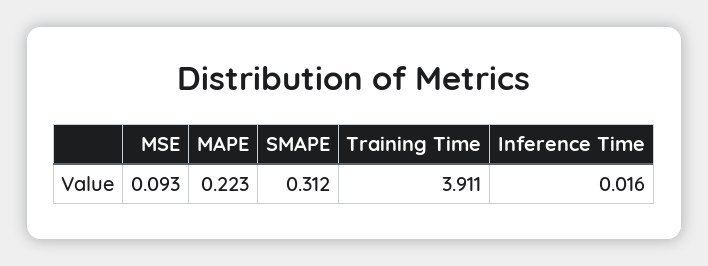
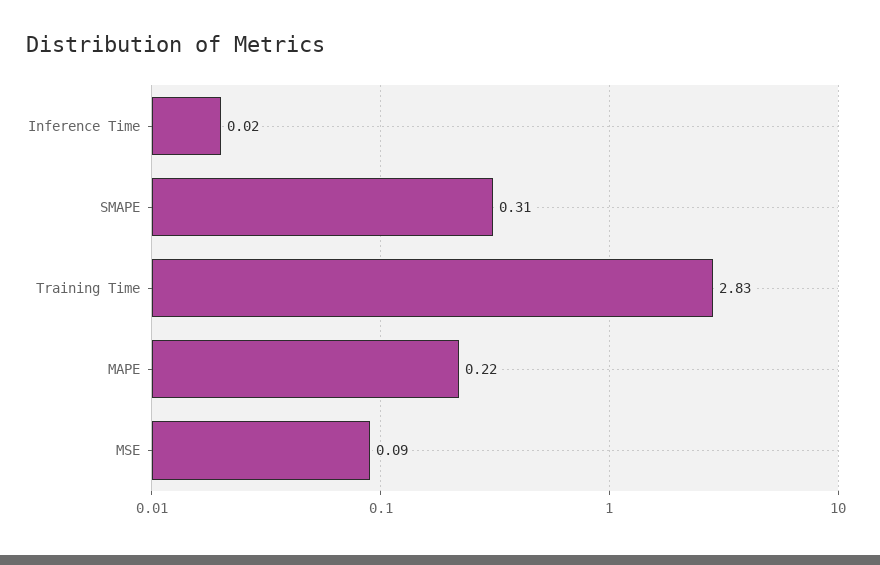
  {
    "MSE": 0.093,
    "MAPE": 0.223,
    "SMAPE": 0.312,
-   "Training Time": 3.911,
+   "Training Time": 2.83,
    "Inference Time": 0.016
  }

